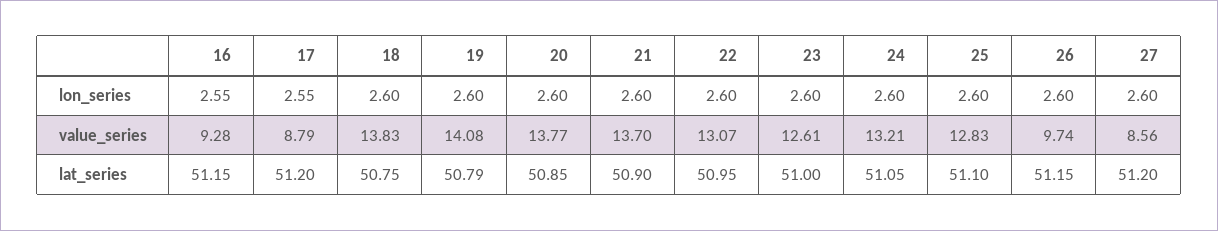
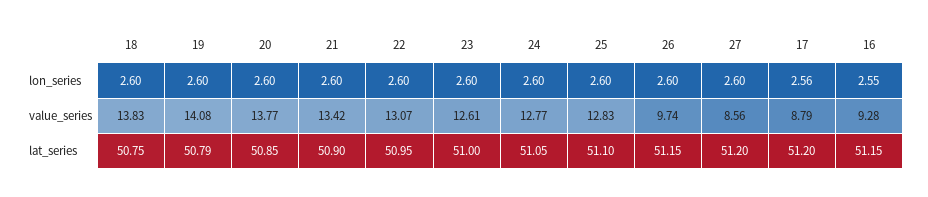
  {
    "16": {
      "lon_series": 2.55,
      "value_series": 9.28,
      "lat_series": 51.15
    },
    "17": {
-     "lon_series": 2.55,
+     "lon_series": 2.56,
      "value_series": 8.79,
      "lat_series": 51.2
    },
    "18": {
      "lon_series": 2.6,
      "value_series": 13.83,
      "lat_series": 50.75
    },
    "19": {
      "lon_series": 2.6,
      "value_series": 14.08,
      "lat_series": 50.79
    },
    "20": {
      "lon_series": 2.6,
      "value_series": 13.77,
      "lat_series": 50.85
    },
    "21": {
      "lon_series": 2.6,
-     "value_series": 13.7,
+     "value_series": 13.42,
      "lat_series": 50.9
    },
    "22": {
      "lon_series": 2.6,
      "value_series": 13.07,
      "lat_series": 50.95
    },
    "23": {
      "lon_series": 2.6,
      "value_series": 12.61,
      "lat_series": 51
    },
    "24": {
      "lon_series": 2.6,
-     "value_series": 13.21,
+     "value_series": 12.77,
      "lat_series": 51.05
    },
    "25": {
      "lon_series": 2.6,
      "value_series": 12.83,
      "lat_series": 51.1
    },
    "26": {
      "lon_series": 2.6,
      "value_series": 9.74,
      "lat_series": 51.15
    },
    "27": {
      "lon_series": 2.6,
      "value_series": 8.56,
      "lat_series": 51.2
    }
  }

